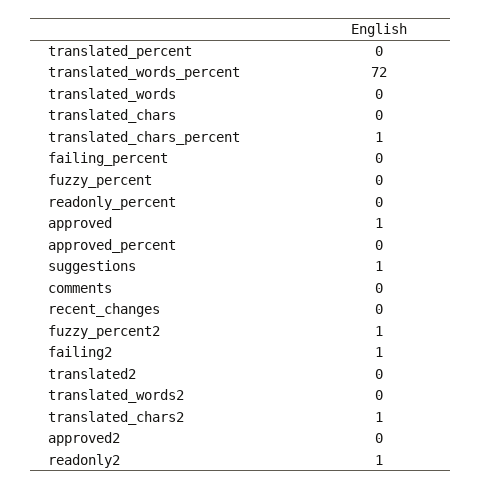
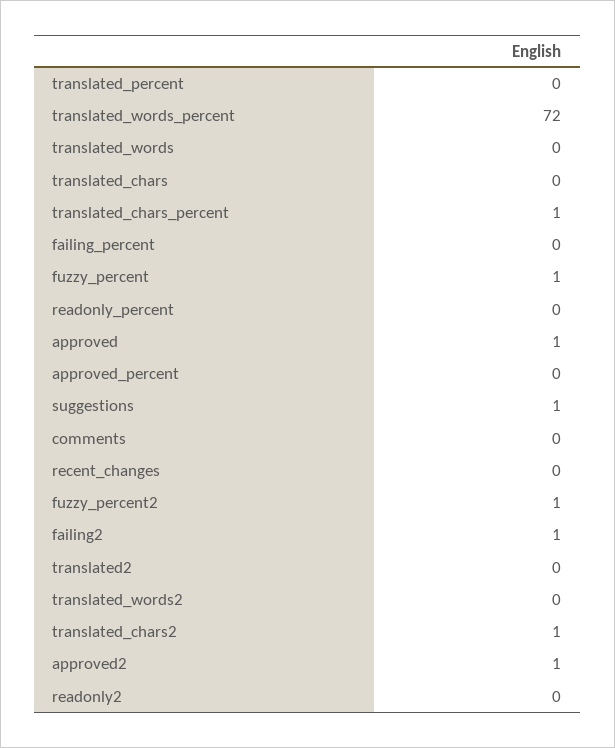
  {
    "translated_percent": 0,
    "translated_words_percent": 72,
    "translated_words": 0,
    "translated_chars": 0,
    "translated_chars_percent": 1,
    "failing_percent": 0,
-   "fuzzy_percent": 0,
+   "fuzzy_percent": 1,
    "readonly_percent": 0,
    "approved": 1,
    "approved_percent": 0,
    "suggestions": 1,
    "comments": 0,
    "recent_changes": 0,
    "fuzzy_percent2": 1,
    "failing2": 1,
    "translated2": 0,
    "translated_words2": 0,
    "translated_chars2": 1,
-   "approved2": 0,
+   "approved2": 1,
-   "readonly2": 1
+   "readonly2": 0
  }

